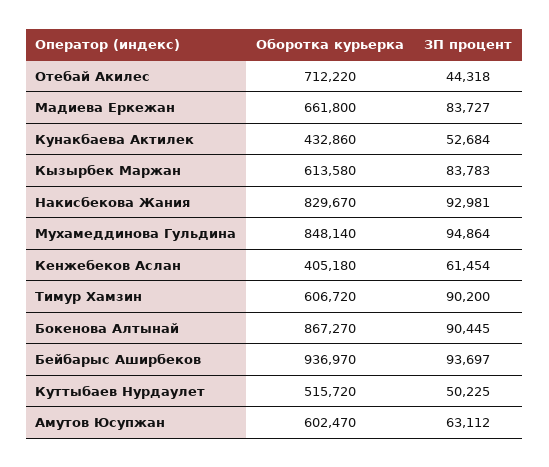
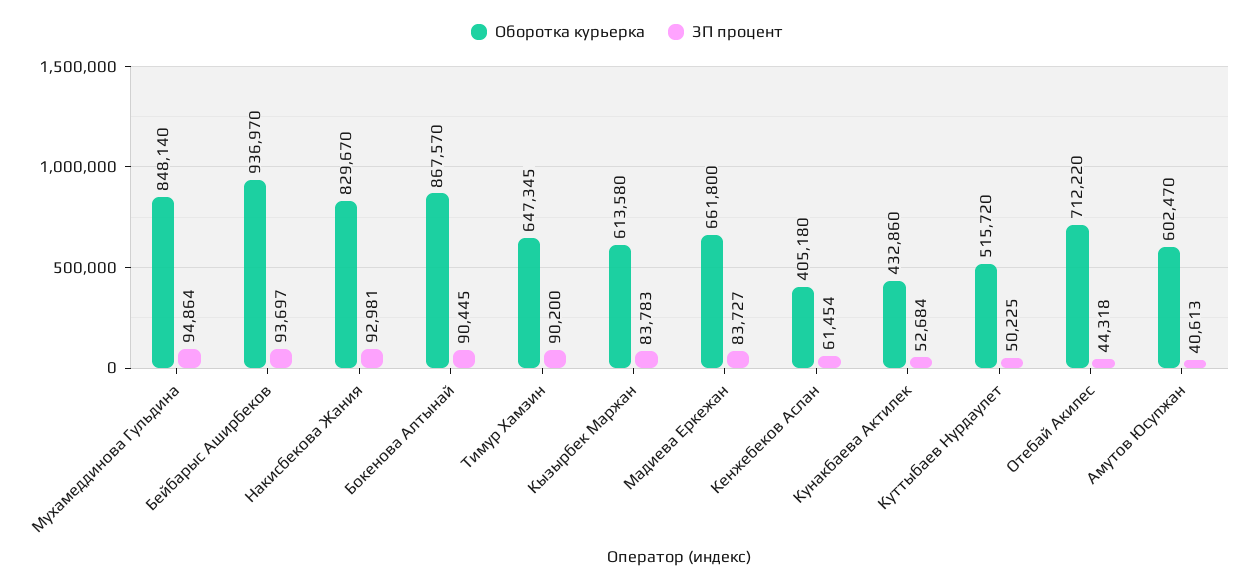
  {
    "Оборотка курьерка": {
      "Отебай Акилес": 712220,
      "Мадиева Еркежан": 661800,
      "Кунакбаева Актилек": 432860,
      "Кызырбек Маржан": 613580,
      "Накисбекова Жания": 829670,
      "Мухамеддинова Гульдина": 848140,
      "Кенжебеков Аслан": 405180,
-     "Тимур Хамзин": 606720,
+     "Тимур Хамзин": 647345,
-     "Бокенова Алтынай": 867270,
+     "Бокенова Алтынай": 867570,
      "Бейбарыс Аширбеков": 936970,
      "Куттыбаев Нурдаулет": 515720,
      "Амутов Юсупжан": 602470
    },
    "ЗП процент": {
      "Отебай Акилес": 44318,
      "Мадиева Еркежан": 83727,
      "Кунакбаева Актилек": 52684,
      "Кызырбек Маржан": 83783,
      "Накисбекова Жания": 92981,
      "Мухамеддинова Гульдина": 94864,
      "Кенжебеков Аслан": 61454,
      "Тимур Хамзин": 90200,
      "Бокенова Алтынай": 90445,
      "Бейбарыс Аширбеков": 93697,
      "Куттыбаев Нурдаулет": 50225,
-     "Амутов Юсупжан": 63112
+     "Амутов Юсупжан": 40613
    }
  }

